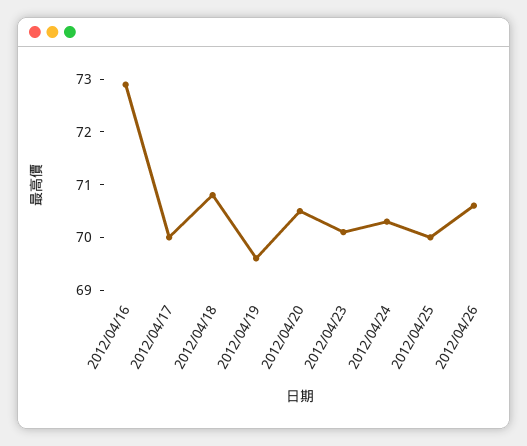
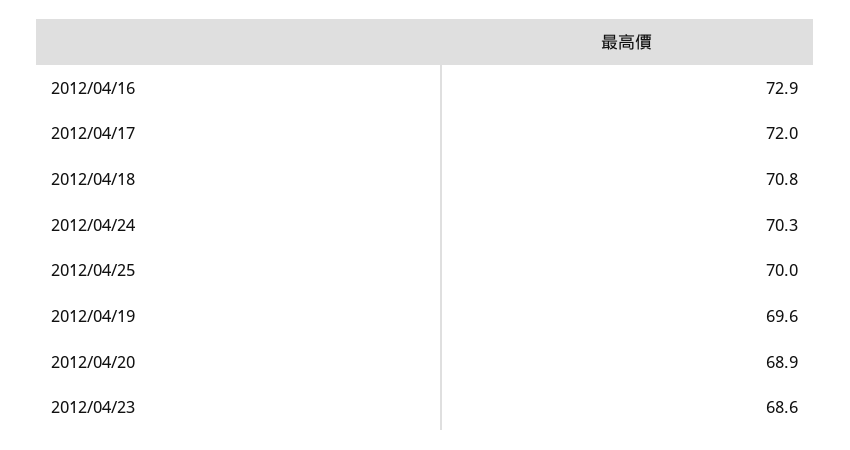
  {
    "2012/04/16": 72.9,
-   "2012/04/17": 70,
+   "2012/04/17": 72,
    "2012/04/18": 70.8,
    "2012/04/19": 69.6,
-   "2012/04/20": 70.5,
+   "2012/04/20": 68.9,
-   "2012/04/23": 70,
+   "2012/04/23": 68.6,
    "2012/04/24": 70.3,
-   "2012/04/25": 70,
+   "2012/04/25": 70
-   "2012/04/26": 70.5
  }

